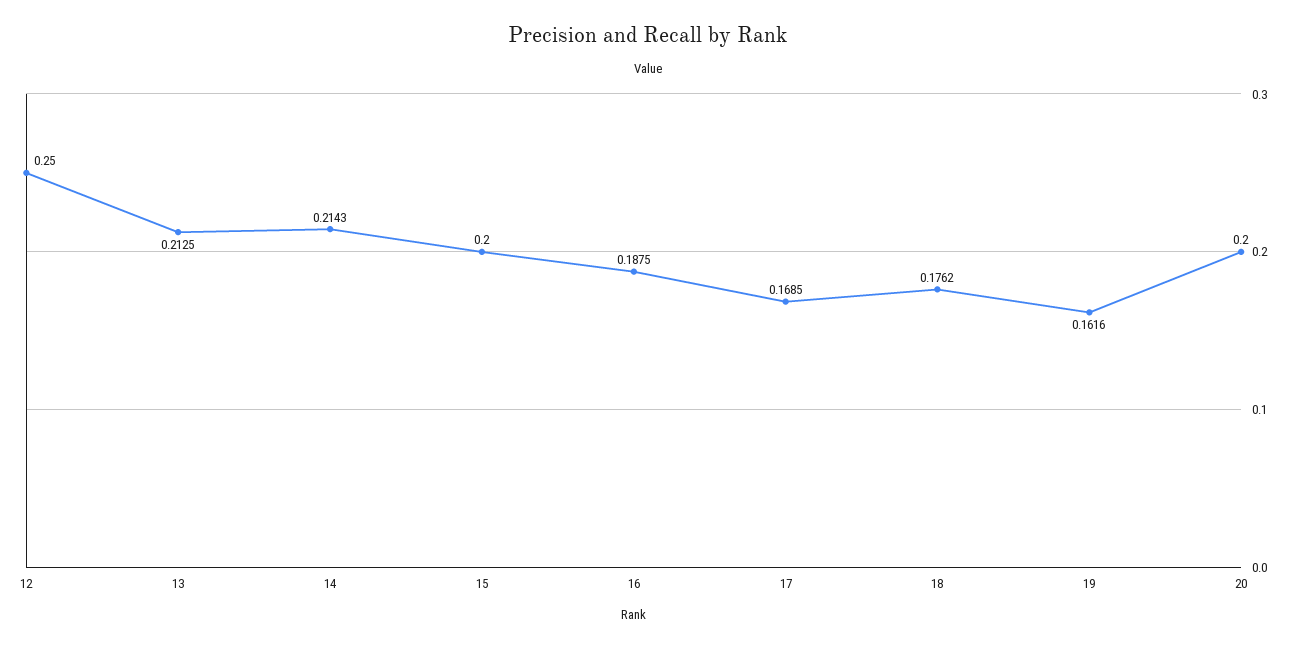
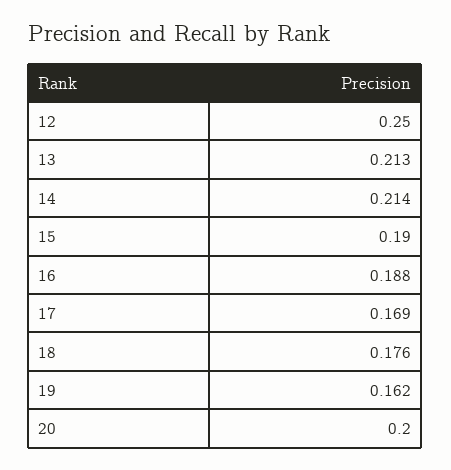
  {
    "12": 0.25,
    "13": 0.2125,
    "14": 0.2143,
-   "15": 0.2,
+   "15": 0.19,
    "16": 0.1875,
    "17": 0.1685,
    "18": 0.1762,
    "19": 0.1616,
    "20": 0.2
  }

